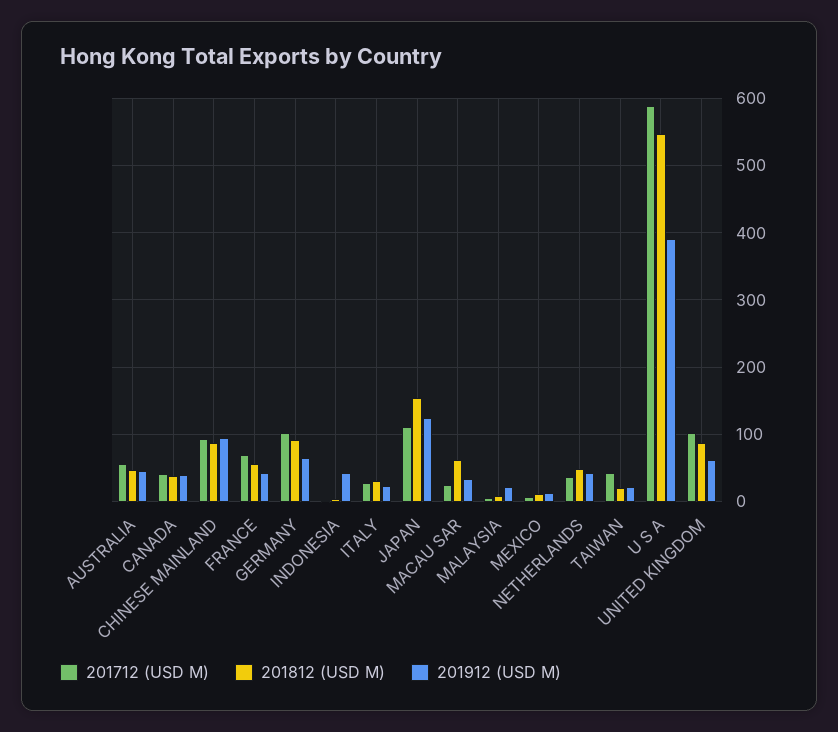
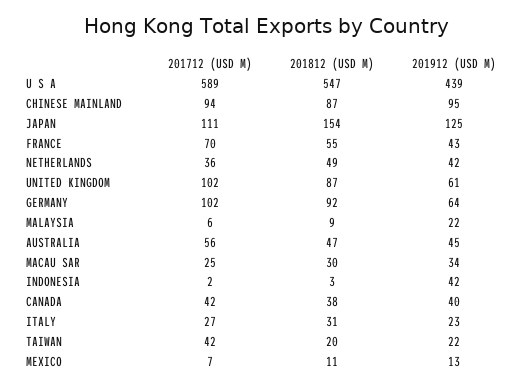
  {
    "201712 (USD M)": {
      "AUSTRALIA": 56,
      "CANADA": 42,
      "CHINESE MAINLAND": 94,
      "FRANCE": 70,
      "GERMANY": 102,
      "INDONESIA": 2,
      "ITALY": 27,
      "JAPAN": 111,
      "MACAU SAR": 25,
      "MALAYSIA": 6,
      "MEXICO": 7,
      "NETHERLANDS": 36,
      "TAIWAN": 42,
      "U S A": 589,
      "UNITED KINGDOM": 102
    },
    "201812 (USD M)": {
      "AUSTRALIA": 47,
      "CANADA": 38,
      "CHINESE MAINLAND": 87,
      "FRANCE": 55,
      "GERMANY": 92,
      "INDONESIA": 3,
      "ITALY": 31,
      "JAPAN": 154,
-     "MACAU SAR": 60,
+     "MACAU SAR": 30,
      "MALAYSIA": 9,
      "MEXICO": 11,
      "NETHERLANDS": 49,
      "TAIWAN": 20,
      "U S A": 547,
      "UNITED KINGDOM": 87
    },
    "201912 (USD M)": {
      "AUSTRALIA": 45,
      "CANADA": 40,
      "CHINESE MAINLAND": 95,
      "FRANCE": 43,
      "GERMANY": 64,
      "INDONESIA": 42,
      "ITALY": 23,
      "JAPAN": 125,
      "MACAU SAR": 34,
      "MALAYSIA": 22,
      "MEXICO": 13,
      "NETHERLANDS": 42,
      "TAIWAN": 22,
-     "U S A": 390,
+     "U S A": 439,
      "UNITED KINGDOM": 61
    }
  }

